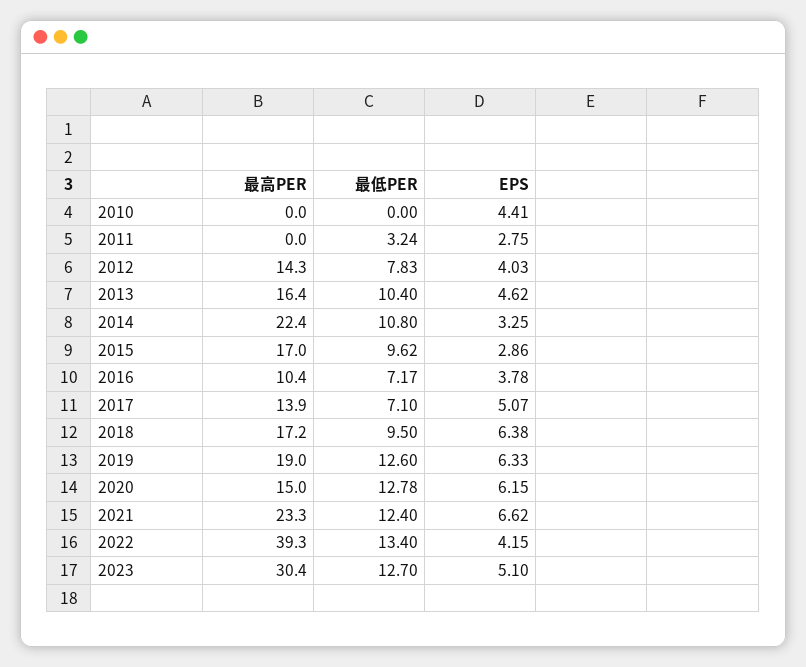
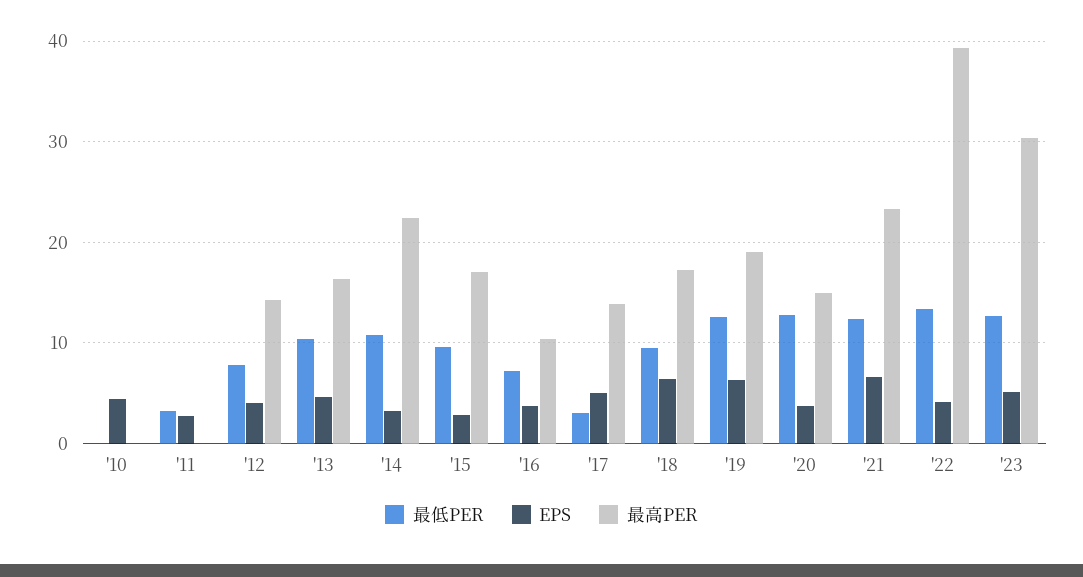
  {
    "最高PER": {
      "2010": 0,
      "2011": 0,
      "2012": 14.3,
      "2013": 16.4,
      "2014": 22.4,
      "2015": 17,
      "2016": 10.4,
      "2017": 13.9,
      "2018": 17.2,
      "2019": 19,
      "2020": 15,
      "2021": 23.3,
      "2022": 39.3,
      "2023": 30.4
    },
    "最低PER": {
      "2010": 0,
      "2011": 3.24,
      "2012": 7.83,
      "2013": 10.4,
      "2014": 10.8,
      "2015": 9.62,
      "2016": 7.17,
-     "2017": 7.1,
+     "2017": 3,
      "2018": 9.5,
      "2019": 12.6,
      "2020": 12.78,
      "2021": 12.4,
      "2022": 13.4,
      "2023": 12.7
    },
    "EPS": {
      "2010": 4.41,
      "2011": 2.75,
      "2012": 4.03,
      "2013": 4.62,
      "2014": 3.25,
      "2015": 2.86,
      "2016": 3.78,
      "2017": 5.07,
      "2018": 6.38,
      "2019": 6.33,
-     "2020": 6.15,
+     "2020": 4,
      "2021": 6.62,
      "2022": 4.15,
      "2023": 5.1
    }
  }

